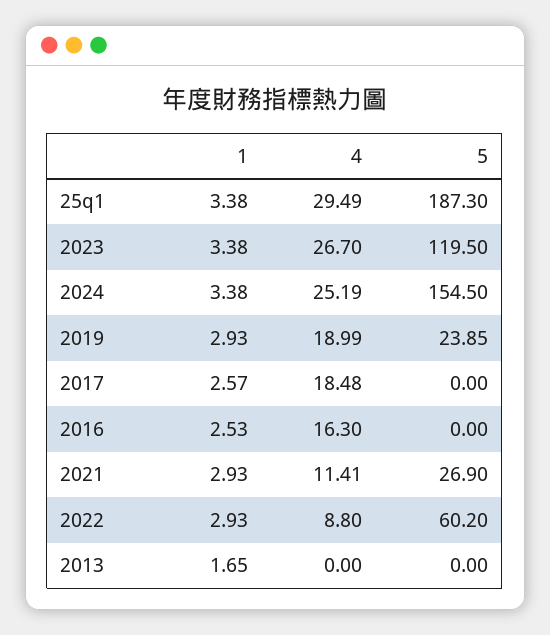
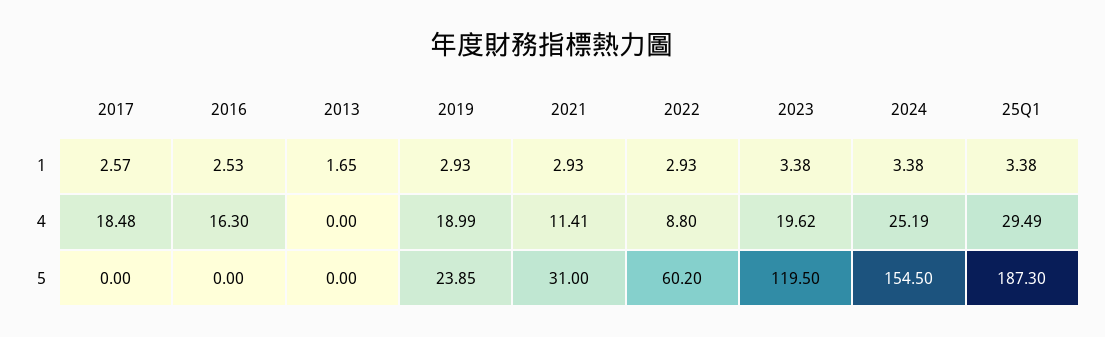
  {
    "1": {
      "25q1": 3.38,
      "2023": 3.38,
      "2024": 3.38,
      "2019": 2.93,
      "2017": 2.57,
      "2016": 2.53,
      "2021": 2.93,
      "2022": 2.93,
      "2013": 1.65
    },
    "4": {
      "25q1": 29.49,
-     "2023": 26.7,
+     "2023": 19.62,
      "2024": 25.19,
      "2019": 18.99,
      "2017": 18.48,
      "2016": 16.3,
      "2021": 11.41,
      "2022": 8.8,
      "2013": 0
    },
    "5": {
      "25q1": 187.3,
      "2023": 119.5,
      "2024": 154.5,
      "2019": 23.85,
      "2017": 0,
      "2016": 0,
-     "2021": 26.9,
+     "2021": 31,
      "2022": 60.2,
      "2013": 0
    }
  }

